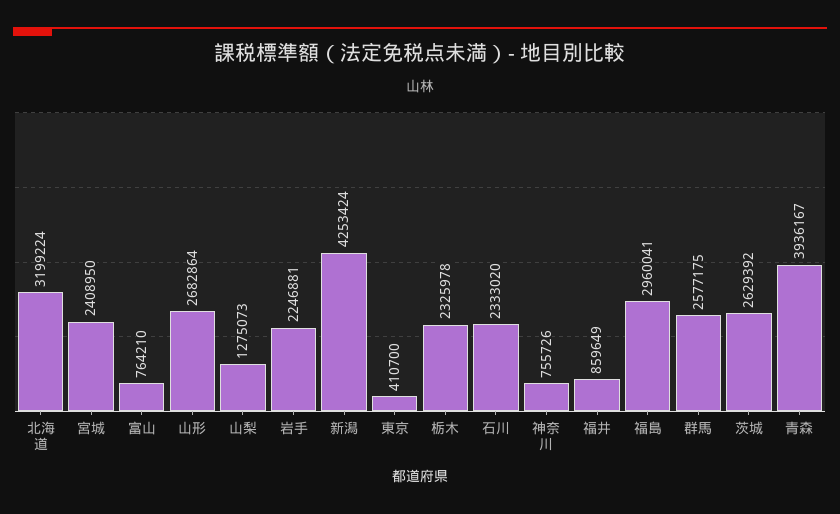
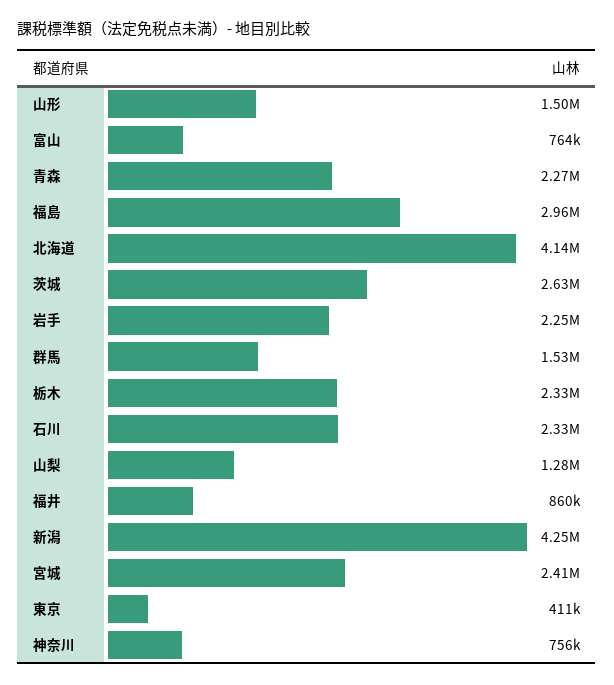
  {
-   "北海道": 3199224,
+   "北海道": 4140000,
    "宮城": 2408950,
    "富山": 764210,
-   "山形": 2682864,
+   "山形": 1500000,
    "山梨": 1275073,
    "岩手": 2246881,
    "新潟": 4253424,
    "東京": 410700,
    "栃木": 2325978,
    "石川": 2333020,
    "神奈川": 755726,
    "福井": 859649,
    "福島": 2960041,
-   "群馬": 2577175,
+   "群馬": 1530000,
    "茨城": 2629392,
-   "青森": 3936167
+   "青森": 2270000
  }

